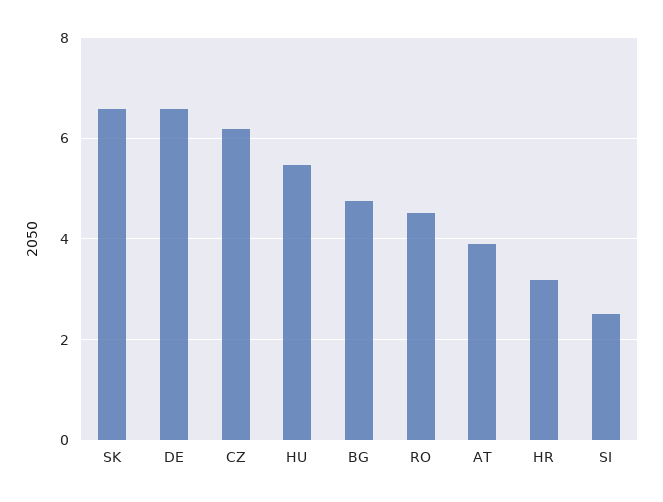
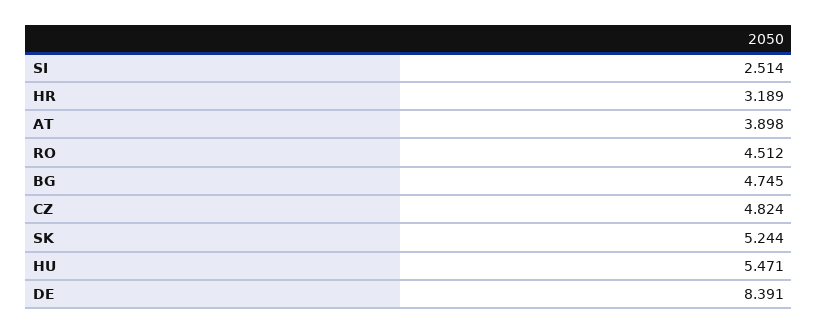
  {
-   "SK": 6.6,
+   "SK": 5.244,
-   "DE": 6.6,
+   "DE": 8.391,
-   "CZ": 6.2,
+   "CZ": 4.824,
    "HU": 5.471,
    "BG": 4.745,
    "RO": 4.512,
    "AT": 3.898,
    "HR": 3.189,
    "SI": 2.514
  }

